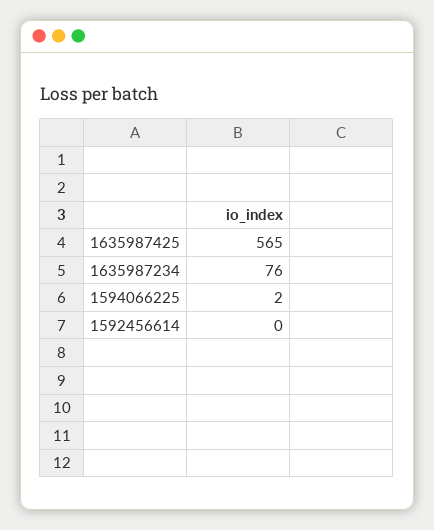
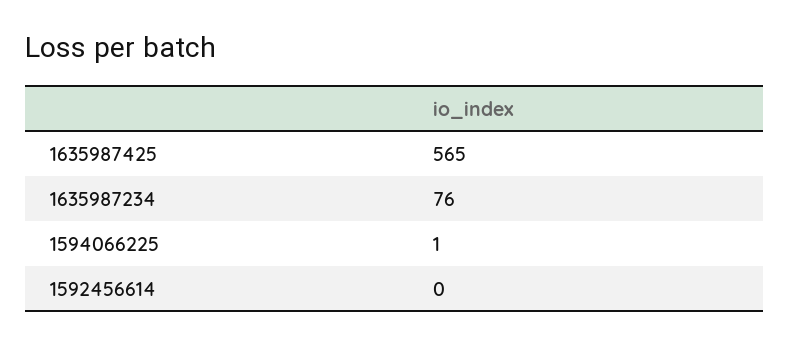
  {
    "1635987425": 565,
    "1635987234": 76,
-   "1594066225": 2,
+   "1594066225": 1,
    "1592456614": 0
  }

